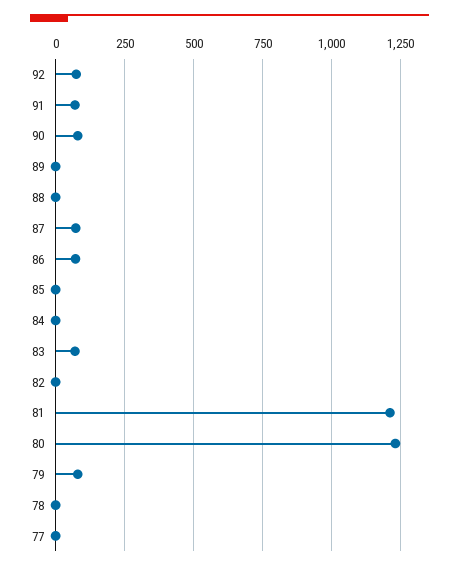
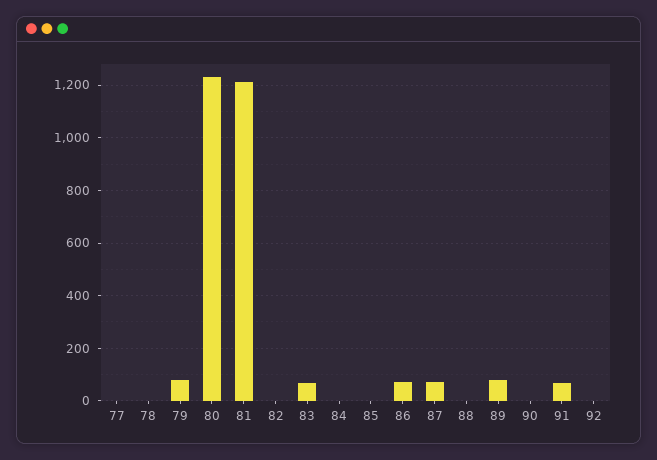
  {
-   "92": 75,
+   "92": 0,
    "91": 75,
-   "90": 75,
+   "90": 0,
-   "89": 0,
+   "89": 75,
    "88": 0,
    "87": 75,
    "86": 75,
    "85": 0,
    "84": 0,
    "83": 75,
    "82": 0,
    "81": 1200,
    "80": 1225,
    "79": 75,
    "78": 0,
    "77": 0
  }

